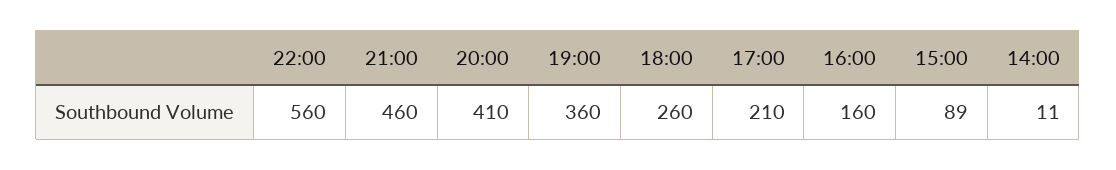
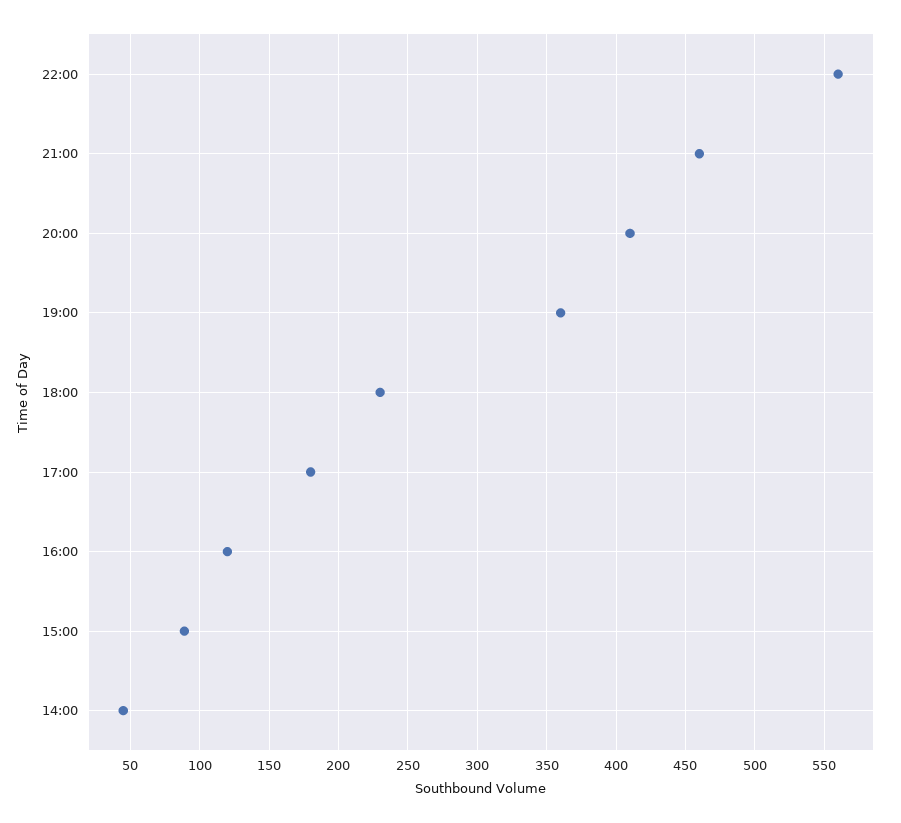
  {
    "22:00": 560,
    "21:00": 460,
    "20:00": 410,
    "19:00": 360,
-   "18:00": 260,
+   "18:00": 230,
-   "17:00": 210,
+   "17:00": 180,
-   "16:00": 160,
+   "16:00": 120,
    "15:00": 89,
-   "14:00": 11
+   "14:00": 45
  }

